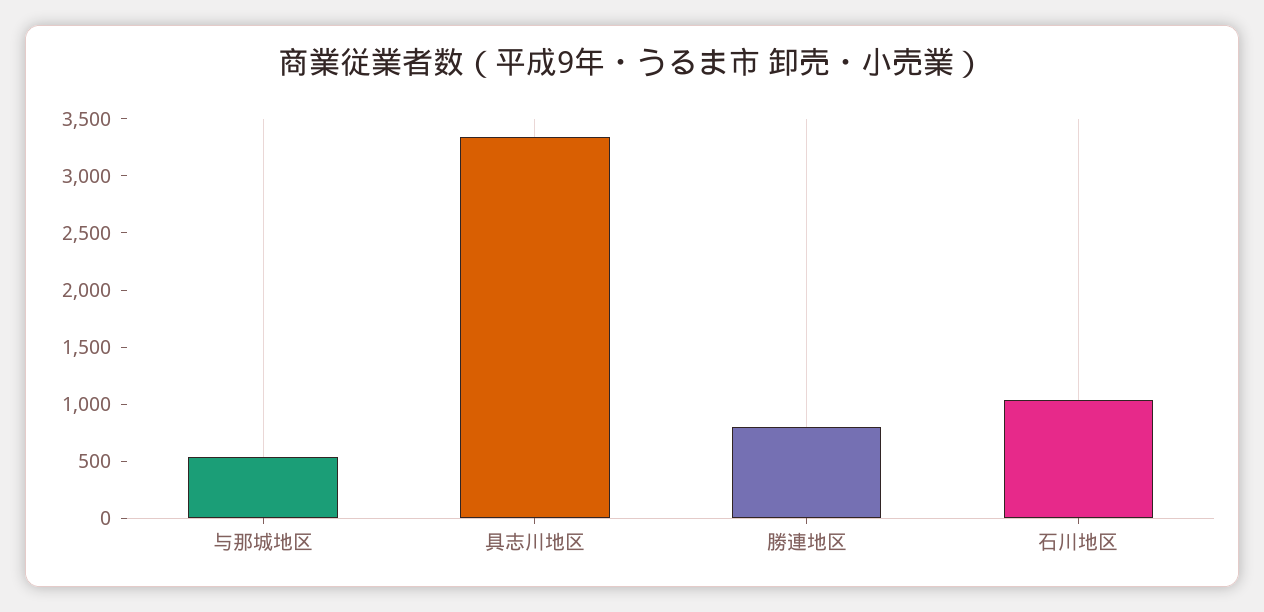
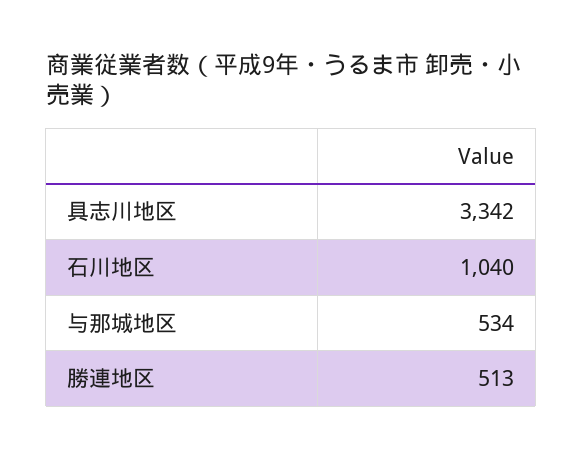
  {
    "与那城地区": 534,
    "具志川地区": 3342,
-   "勝連地区": 800,
+   "勝連地区": 513,
    "石川地区": 1040
  }

